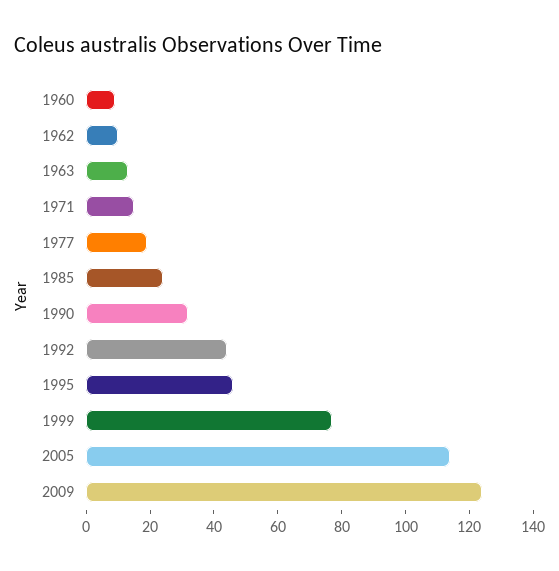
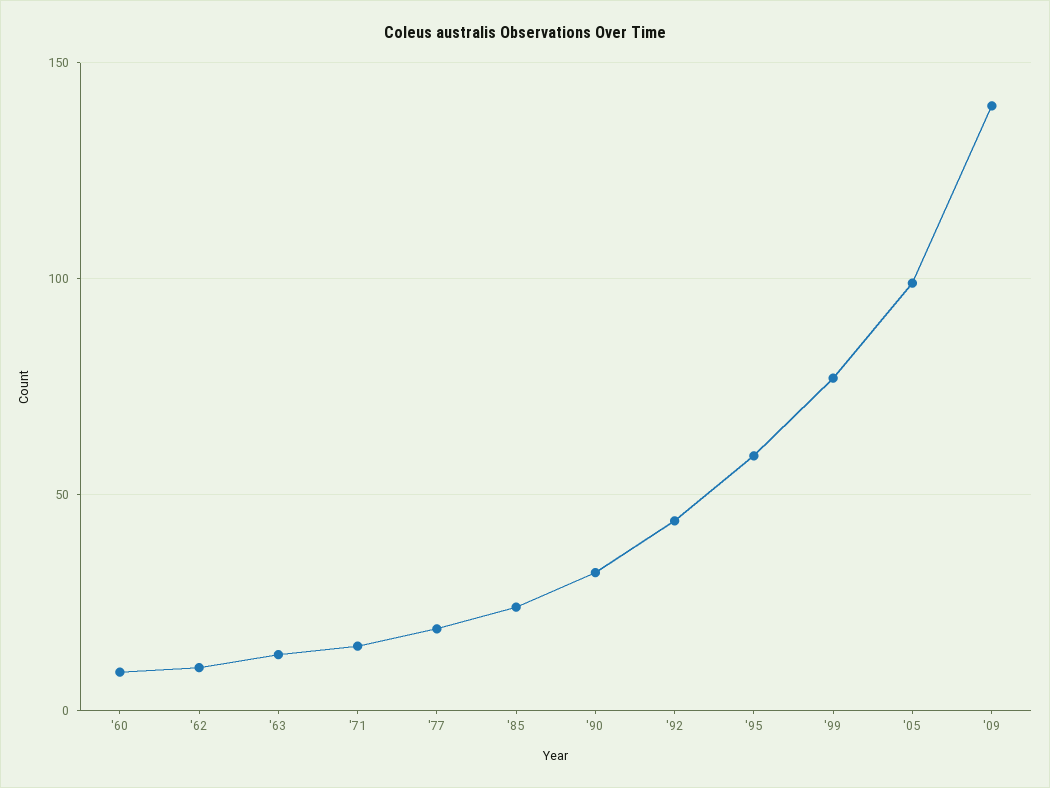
  {
    "1960": 10,
    "1962": 10,
    "1963": 15,
    "1971": 15,
    "1977": 20,
    "1985": 25,
    "1990": 30,
    "1992": 45,
-   "1995": 45,
+   "1995": 60,
    "1999": 75,
-   "2005": 115,
+   "2005": 100,
-   "2009": 125
+   "2009": 140
  }

